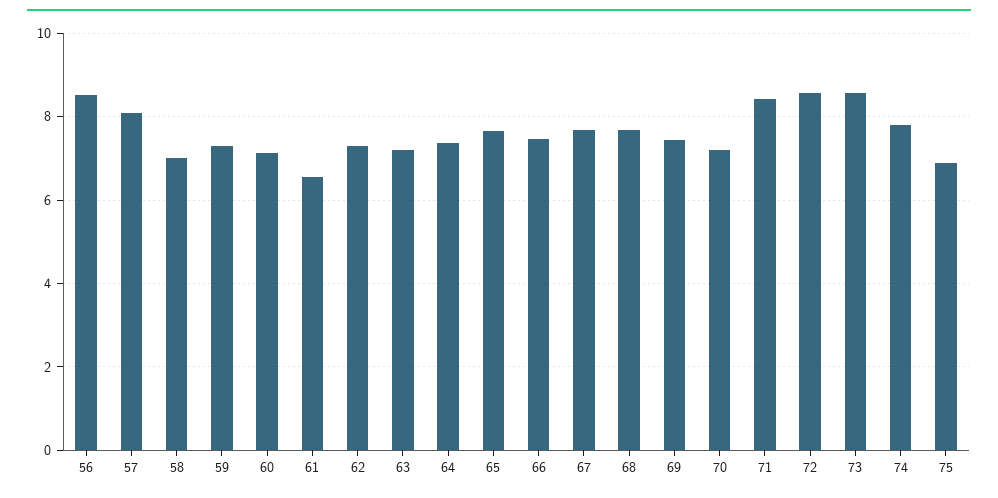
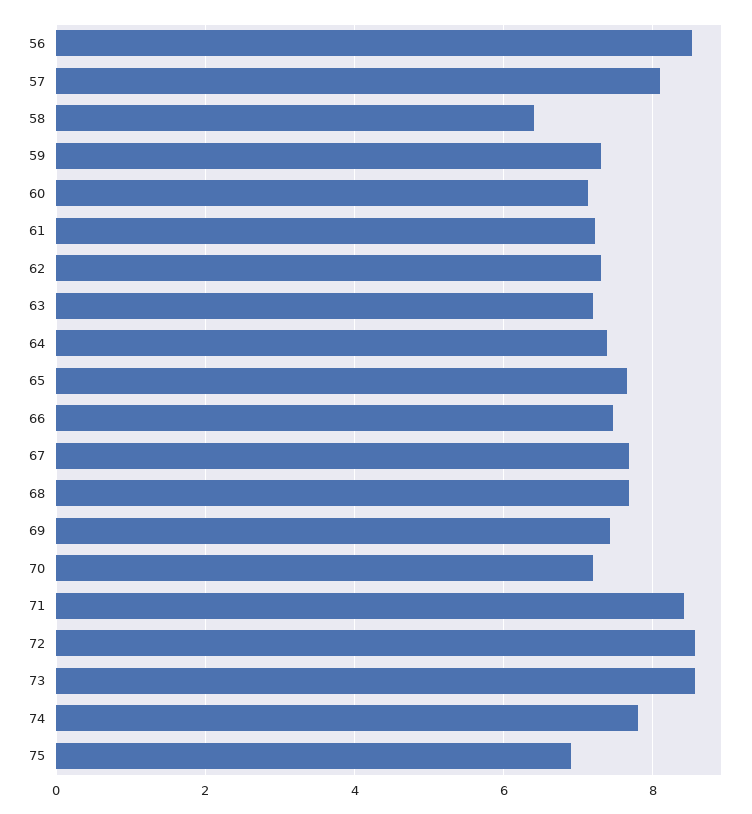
  {
    "56": 8.6,
    "57": 8.2,
-   "58": 7,
+   "58": 6.4,
    "59": 7.4,
    "60": 7.2,
-   "61": 6.6,
+   "61": 7.2,
    "62": 7.4,
    "63": 7.2,
    "64": 7.4,
    "65": 7.6,
    "66": 7.4,
    "67": 7.6,
    "68": 7.6,
    "69": 7.4,
    "70": 7.2,
    "71": 8.4,
    "72": 8.6,
    "73": 8.6,
    "74": 7.8,
    "75": 7
  }

